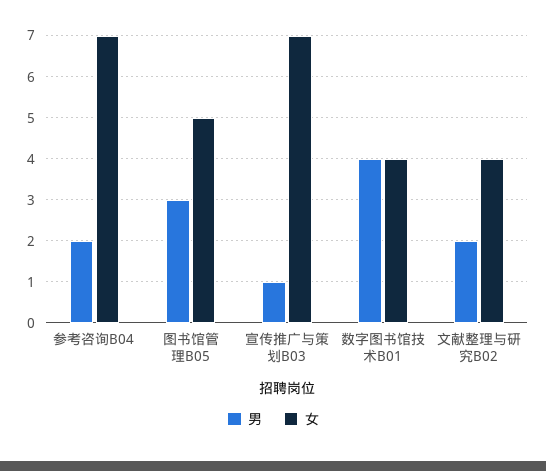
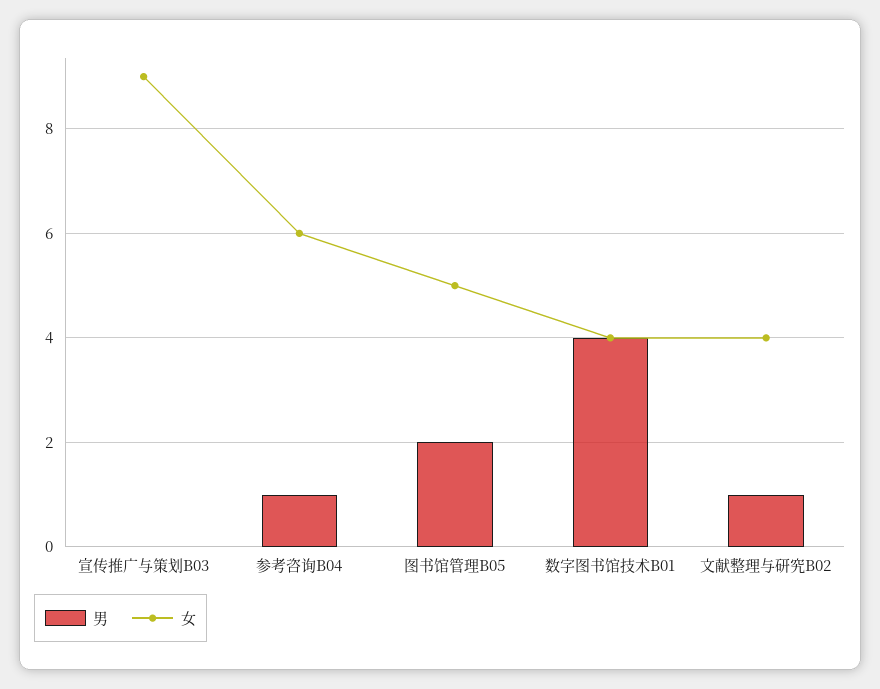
  {
    "男": {
-     "参考咨询B04": 2,
+     "参考咨询B04": 1,
-     "图书馆管理B05": 3,
+     "图书馆管理B05": 2,
-     "宣传推广与策划B03": 1,
+     "宣传推广与策划B03": 0,
      "数字图书馆技术B01": 4,
-     "文献整理与研究B02": 2
+     "文献整理与研究B02": 1
    },
    "女": {
-     "参考咨询B04": 7,
+     "参考咨询B04": 6,
      "图书馆管理B05": 5,
-     "宣传推广与策划B03": 7,
+     "宣传推广与策划B03": 9,
      "数字图书馆技术B01": 4,
      "文献整理与研究B02": 4
    }
  }

